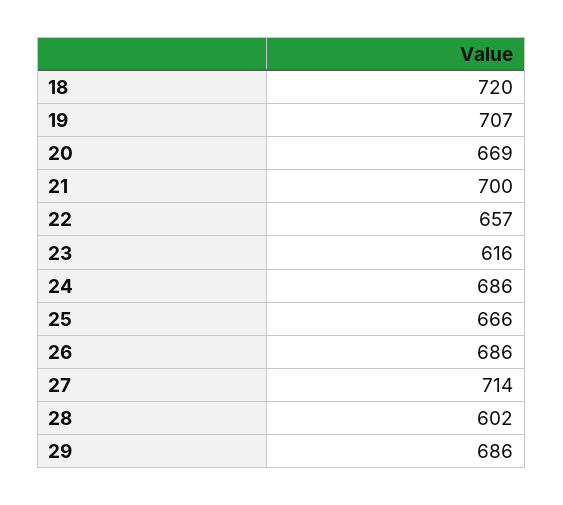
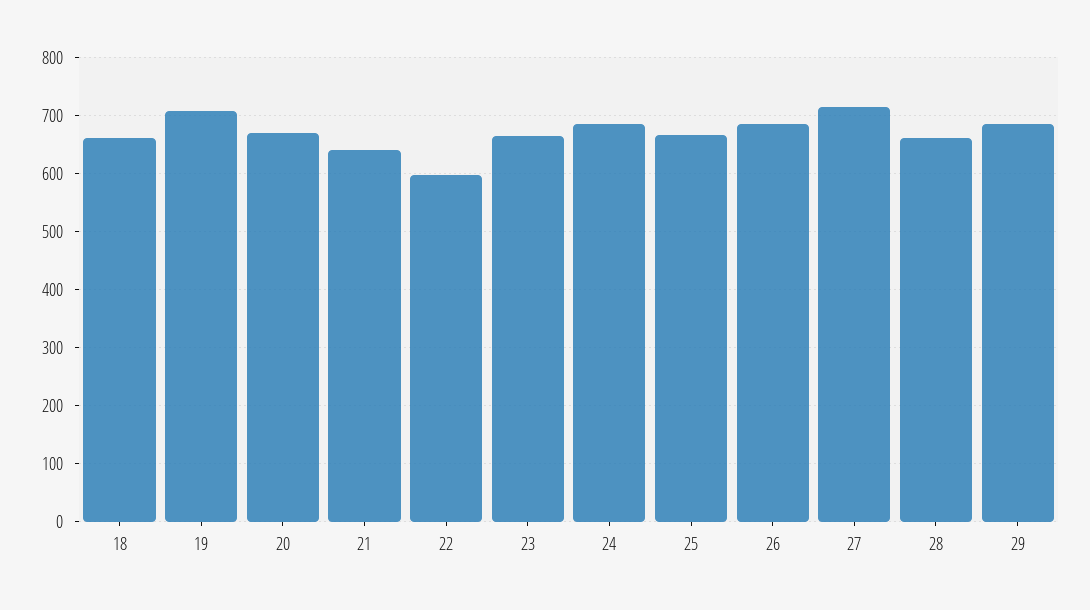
  {
-   "18": 720,
+   "18": 660,
    "19": 707,
    "20": 669,
-   "21": 700,
+   "21": 640,
-   "22": 657,
+   "22": 600,
-   "23": 616,
+   "23": 660,
    "24": 686,
    "25": 666,
    "26": 686,
    "27": 714,
-   "28": 602,
+   "28": 660,
    "29": 686
  }

